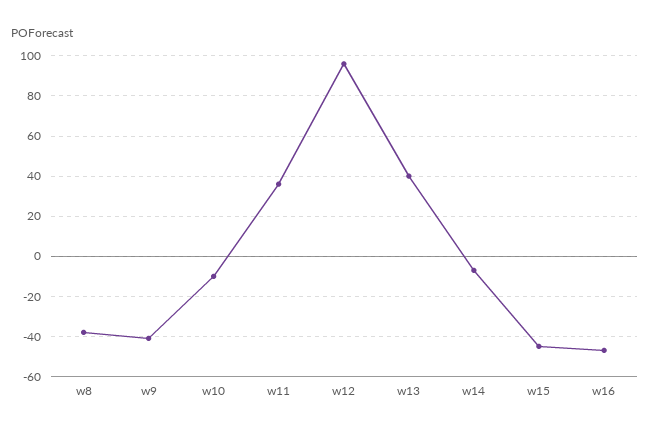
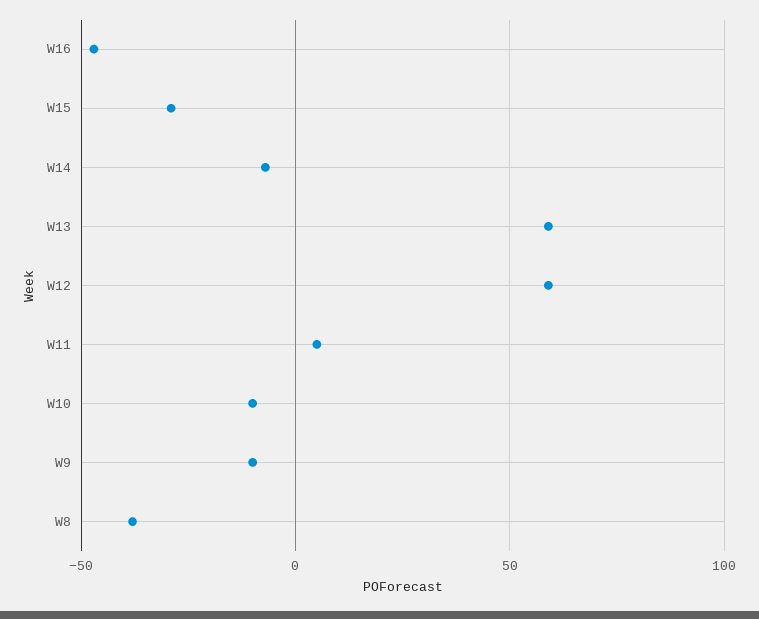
  {
    "w8": -40,
-   "w9": -40,
+   "w9": -10,
    "w10": -10,
-   "w11": 35,
+   "w11": 5,
-   "w12": 95,
+   "w12": 60,
-   "w13": 40,
+   "w13": 60,
    "w14": -5,
-   "w15": -45,
+   "w15": -30,
    "w16": -45
  }

